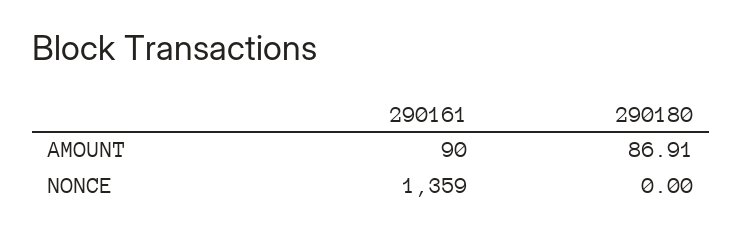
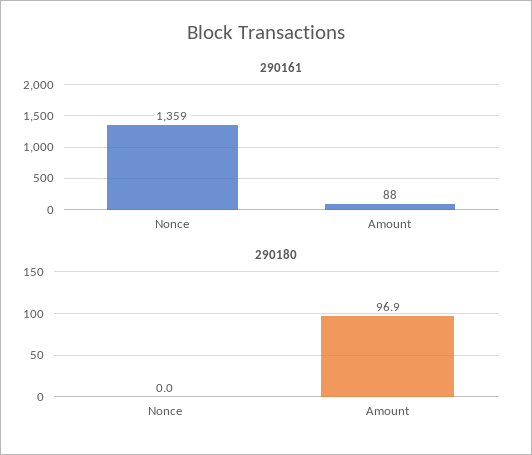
  {
    "290161": {
-     "AMOUNT": 90,
+     "AMOUNT": 88,
      "NONCE": 1359
    },
    "290180": {
-     "AMOUNT": 86.91,
+     "AMOUNT": 96.9,
      "NONCE": 0
    }
  }

